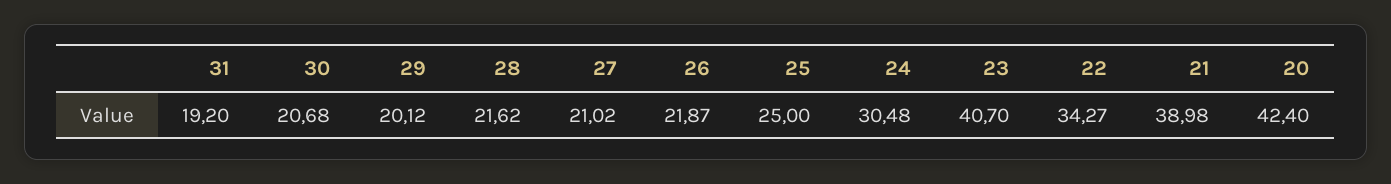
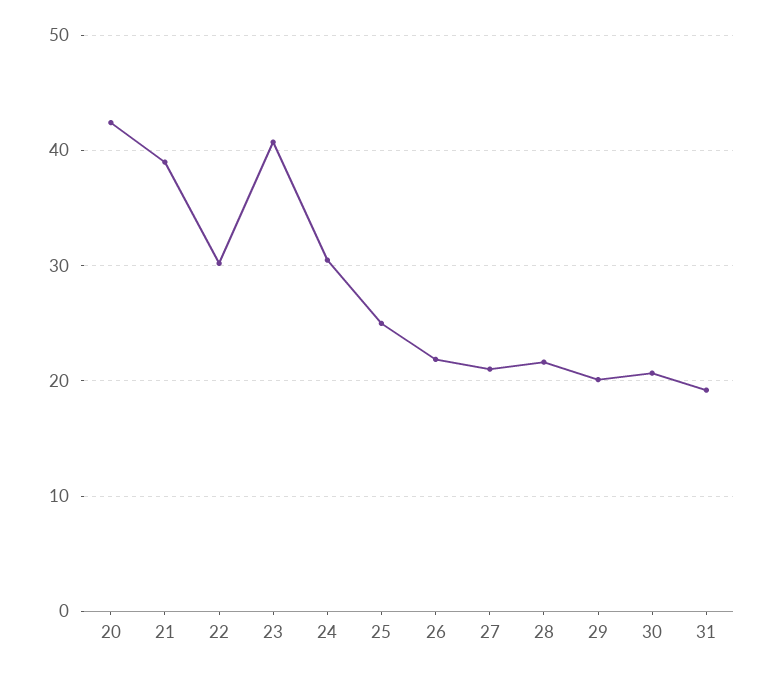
  {
    "31": 19.2,
    "30": 20.68,
    "29": 20.12,
    "28": 21.62,
    "27": 21.02,
    "26": 21.87,
    "25": 25,
    "24": 30.48,
    "23": 40.7,
-   "22": 34.27,
+   "22": 30,
    "21": 38.98,
    "20": 42.4
  }

